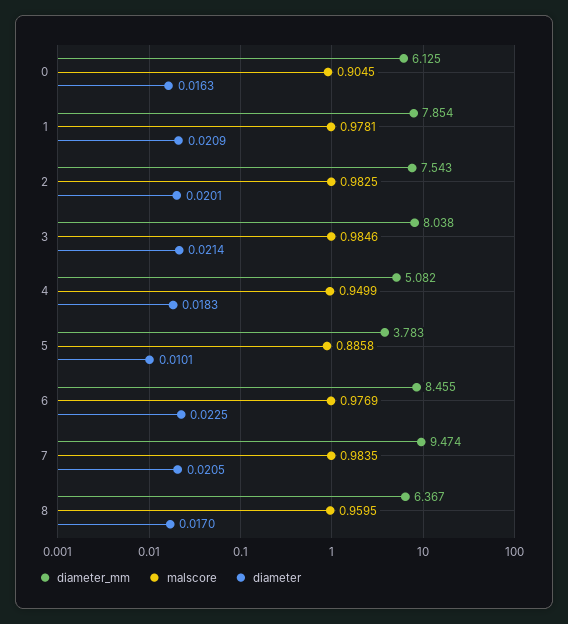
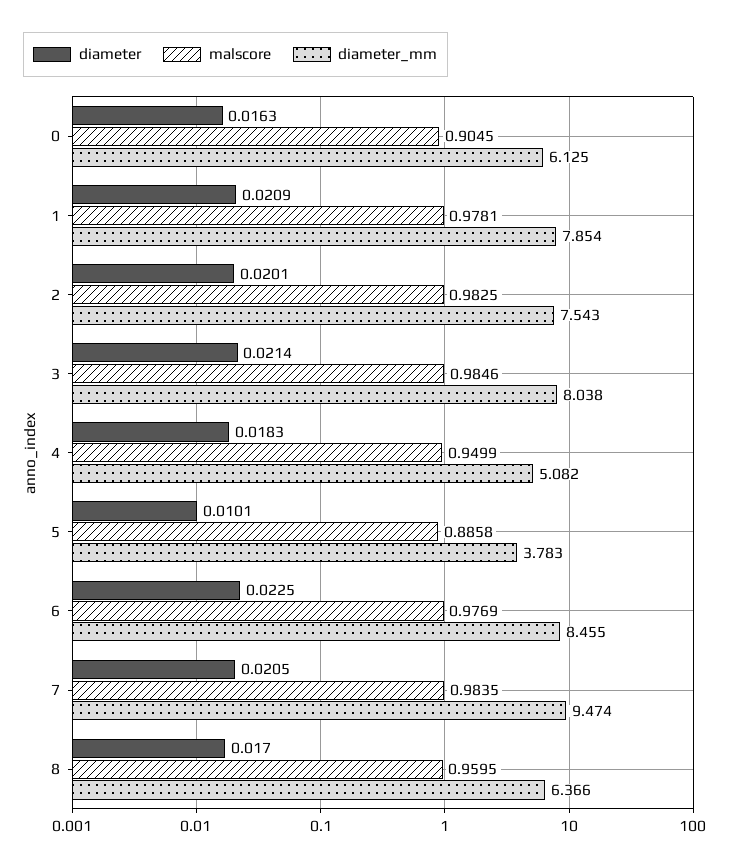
  {
    "diameter_mm": {
      "0": 6.125,
      "1": 7.854,
      "2": 7.543,
      "3": 8.038,
      "4": 5.082,
      "5": 3.783,
      "6": 8.455,
      "7": 9.474,
-     "8": 6.367
+     "8": 6.366
    },
    "malscore": {
      "0": 0.9045,
      "1": 0.9781,
      "2": 0.9825,
      "3": 0.9846,
      "4": 0.9499,
      "5": 0.8858,
      "6": 0.9769,
      "7": 0.9835,
      "8": 0.9595
    },
    "diameter": {
      "0": 0.0163,
      "1": 0.0209,
      "2": 0.0201,
      "3": 0.0214,
      "4": 0.0183,
      "5": 0.0101,
      "6": 0.0225,
      "7": 0.0205,
      "8": 0.017
    }
  }

